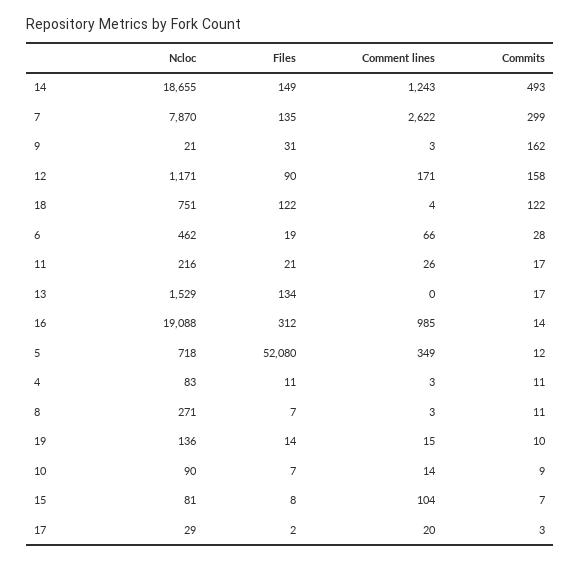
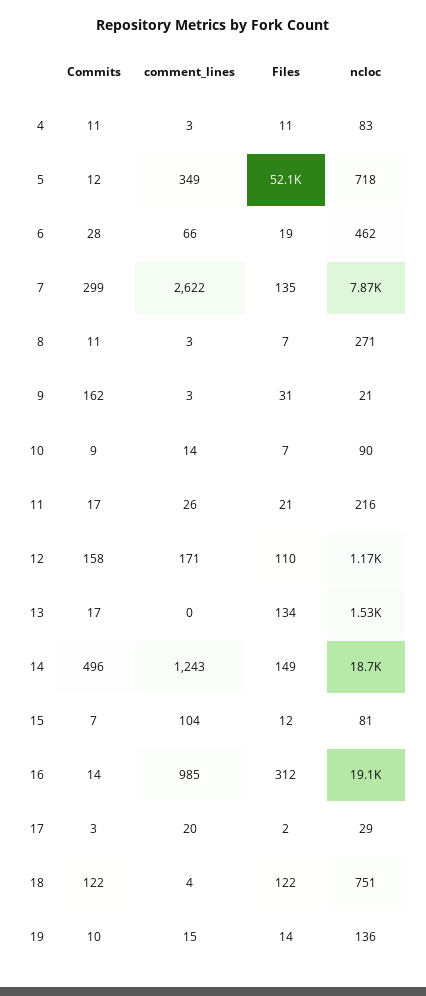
  {
    "Ncloc": {
      "14": 18655,
      "7": 7870,
      "9": 21,
      "12": 1171,
      "18": 751,
      "6": 462,
      "11": 216,
      "13": 1529,
      "16": 19088,
      "5": 718,
      "4": 83,
      "8": 271,
      "19": 136,
      "10": 90,
      "15": 81,
      "17": 29
    },
    "Files": {
      "14": 149,
      "7": 135,
      "9": 31,
-     "12": 90,
+     "12": 110,
      "18": 122,
      "6": 19,
      "11": 21,
      "13": 134,
      "16": 312,
      "5": 52080,
      "4": 11,
      "8": 7,
      "19": 14,
      "10": 7,
-     "15": 8,
+     "15": 12,
      "17": 2
    },
    "Comment lines": {
      "14": 1243,
      "7": 2622,
      "9": 3,
      "12": 171,
      "18": 4,
      "6": 66,
      "11": 26,
      "13": 0,
      "16": 985,
      "5": 349,
      "4": 3,
      "8": 3,
      "19": 15,
      "10": 14,
      "15": 104,
      "17": 20
    },
    "Commits": {
-     "14": 493,
+     "14": 496,
      "7": 299,
      "9": 162,
      "12": 158,
      "18": 122,
      "6": 28,
      "11": 17,
      "13": 17,
      "16": 14,
      "5": 12,
      "4": 11,
      "8": 11,
      "19": 10,
      "10": 9,
      "15": 7,
      "17": 3
    }
  }

